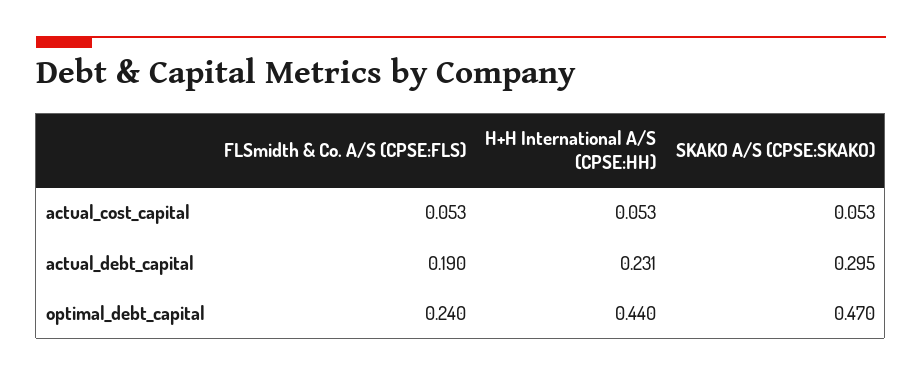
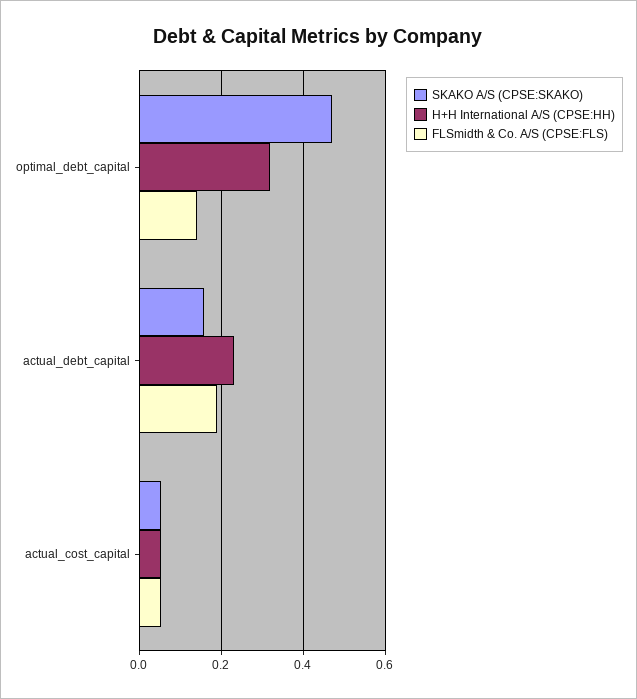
  {
    "FLSmidth & Co. A/S (CPSE:FLS)": {
      "actual_cost_capital": 0.053,
      "actual_debt_capital": 0.19,
-     "optimal_debt_capital": 0.24
+     "optimal_debt_capital": 0.14
    },
    "H+H International A/S (CPSE:HH)": {
      "actual_cost_capital": 0.053,
      "actual_debt_capital": 0.231,
-     "optimal_debt_capital": 0.44
+     "optimal_debt_capital": 0.32
    },
    "SKAKO A/S (CPSE:SKAKO)": {
      "actual_cost_capital": 0.053,
-     "actual_debt_capital": 0.295,
+     "actual_debt_capital": 0.16,
      "optimal_debt_capital": 0.47
    }
  }

